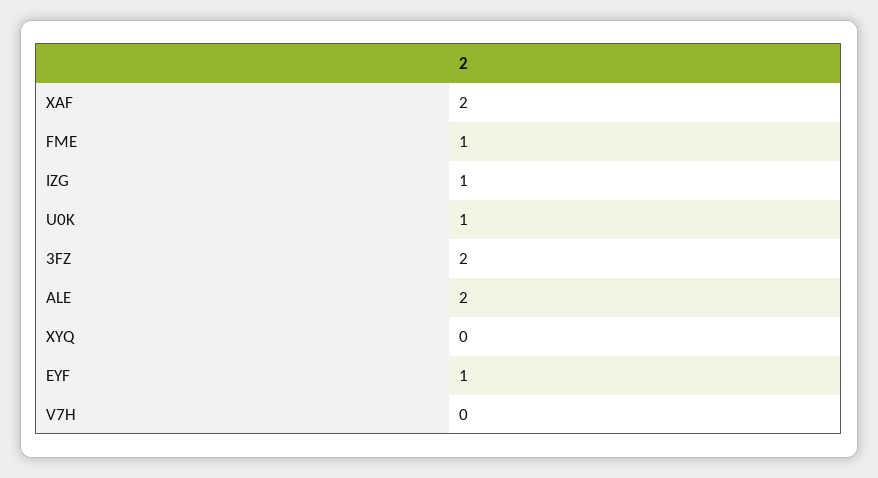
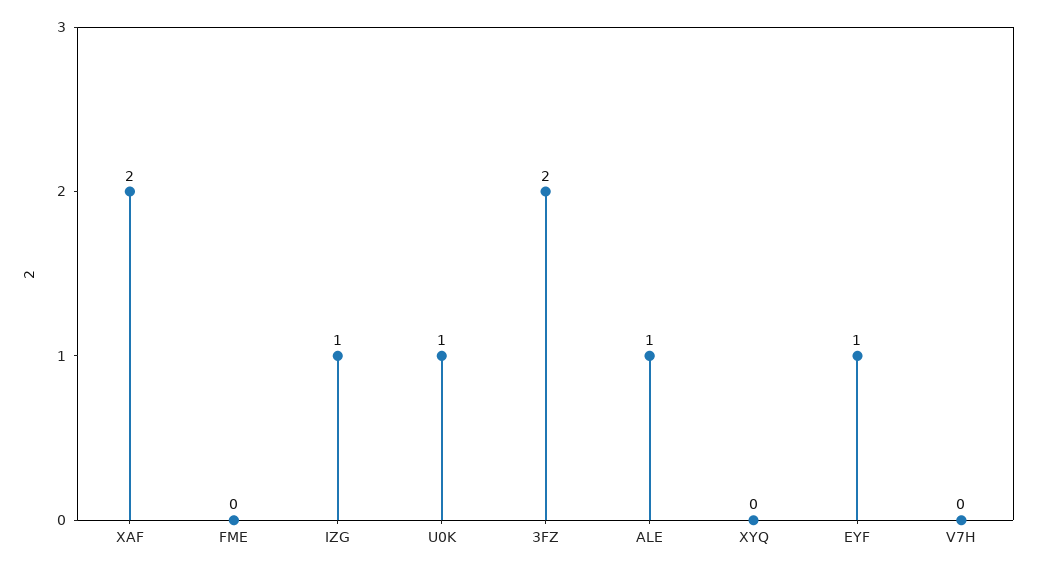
  {
    "XAF": 2,
-   "FME": 1,
+   "FME": 0,
    "IZG": 1,
    "U0K": 1,
    "3FZ": 2,
-   "ALE": 2,
+   "ALE": 1,
    "XYQ": 0,
    "EYF": 1,
    "V7H": 0
  }

